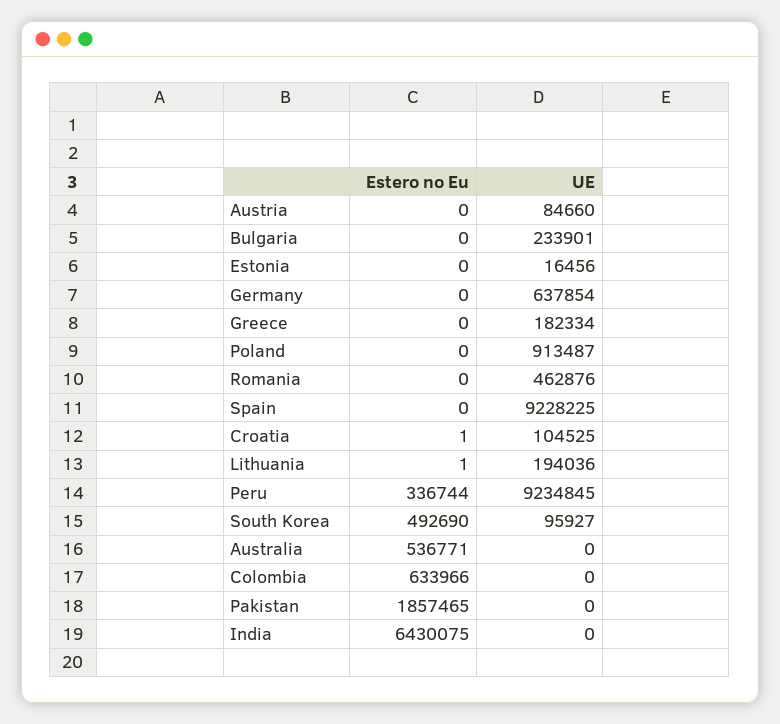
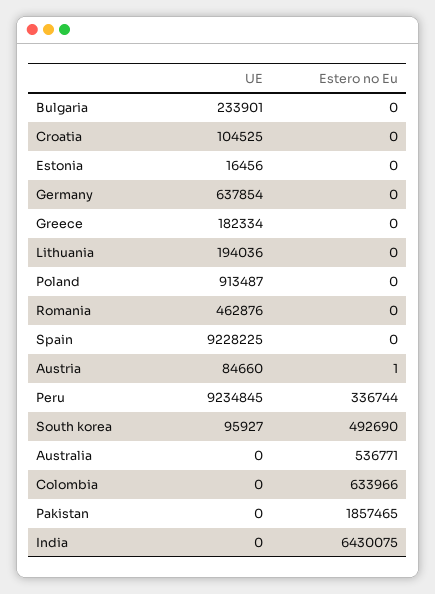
  {
    "Estero no Eu": {
-     "Austria": 0,
+     "Austria": 1,
      "Bulgaria": 0,
      "Estonia": 0,
      "Germany": 0,
      "Greece": 0,
      "Poland": 0,
      "Romania": 0,
      "Spain": 0,
-     "Croatia": 1,
+     "Croatia": 0,
-     "Lithuania": 1,
+     "Lithuania": 0,
      "Peru": 336744,
      "South Korea": 492690,
      "Australia": 536771,
      "Colombia": 633966,
      "Pakistan": 1857465,
      "India": 6430075
    },
    "UE": {
      "Austria": 84660,
      "Bulgaria": 233901,
      "Estonia": 16456,
      "Germany": 637854,
      "Greece": 182334,
      "Poland": 913487,
      "Romania": 462876,
      "Spain": 9228225,
      "Croatia": 104525,
      "Lithuania": 194036,
      "Peru": 9234845,
      "South Korea": 95927,
      "Australia": 0,
      "Colombia": 0,
      "Pakistan": 0,
      "India": 0
    }
  }

